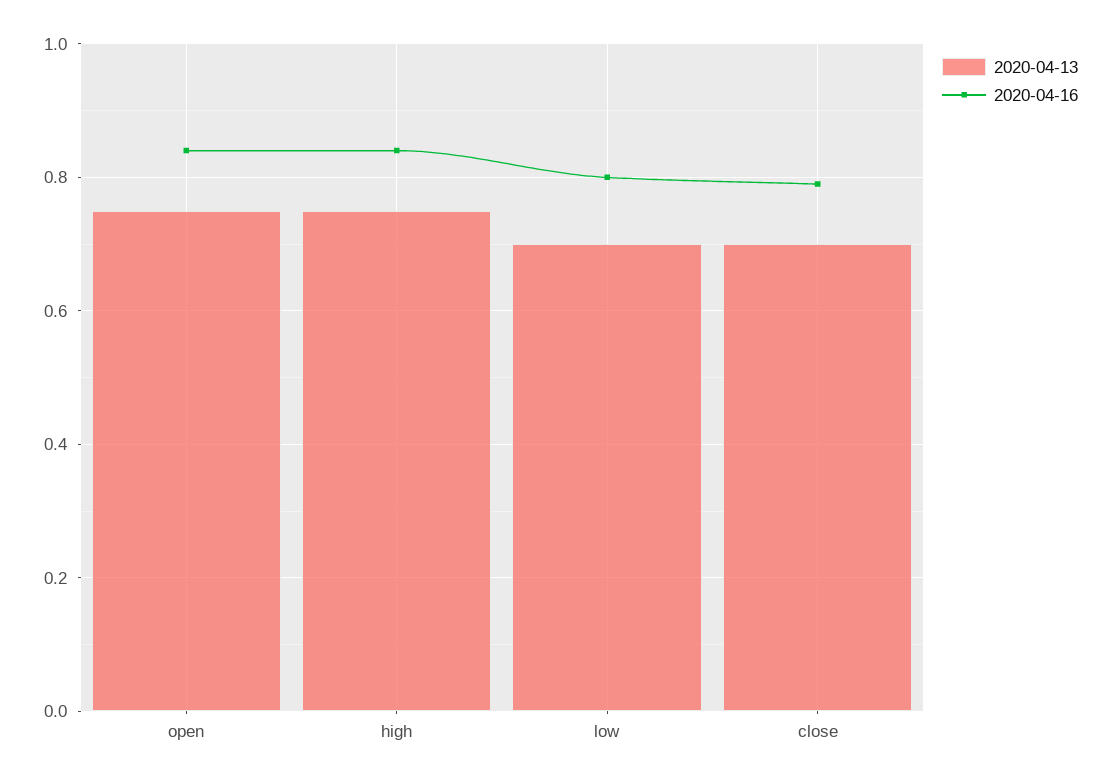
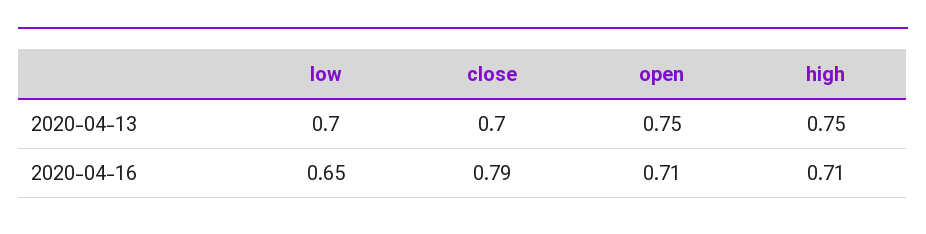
  {
    "2020-04-13": {
      "open": 0.75,
      "high": 0.75,
      "low": 0.7,
      "close": 0.7
    },
    "2020-04-16": {
-     "open": 0.85,
+     "open": 0.71,
-     "high": 0.85,
+     "high": 0.71,
-     "low": 0.8,
+     "low": 0.65,
      "close": 0.79
    }
  }

